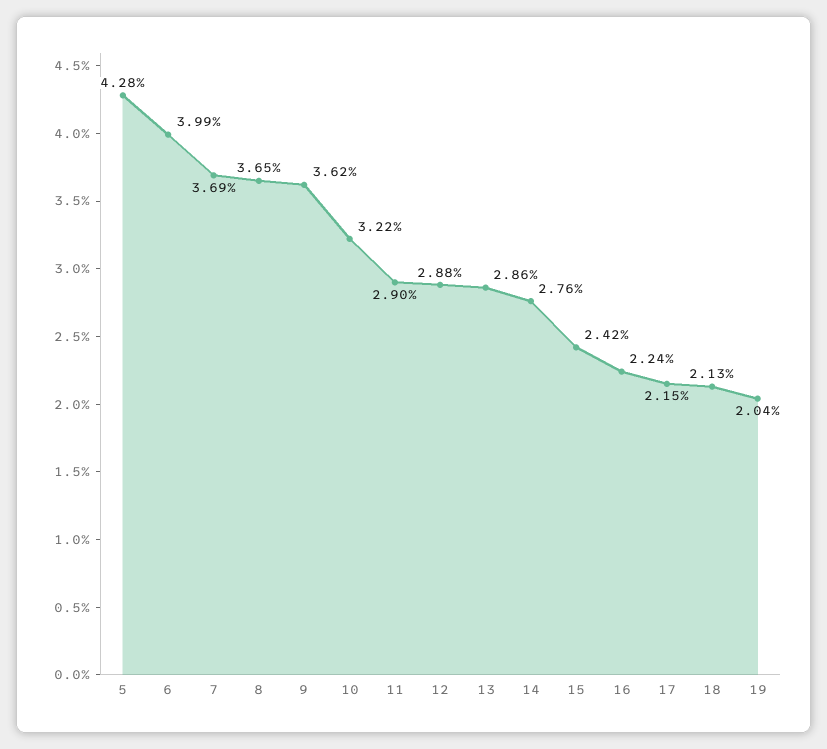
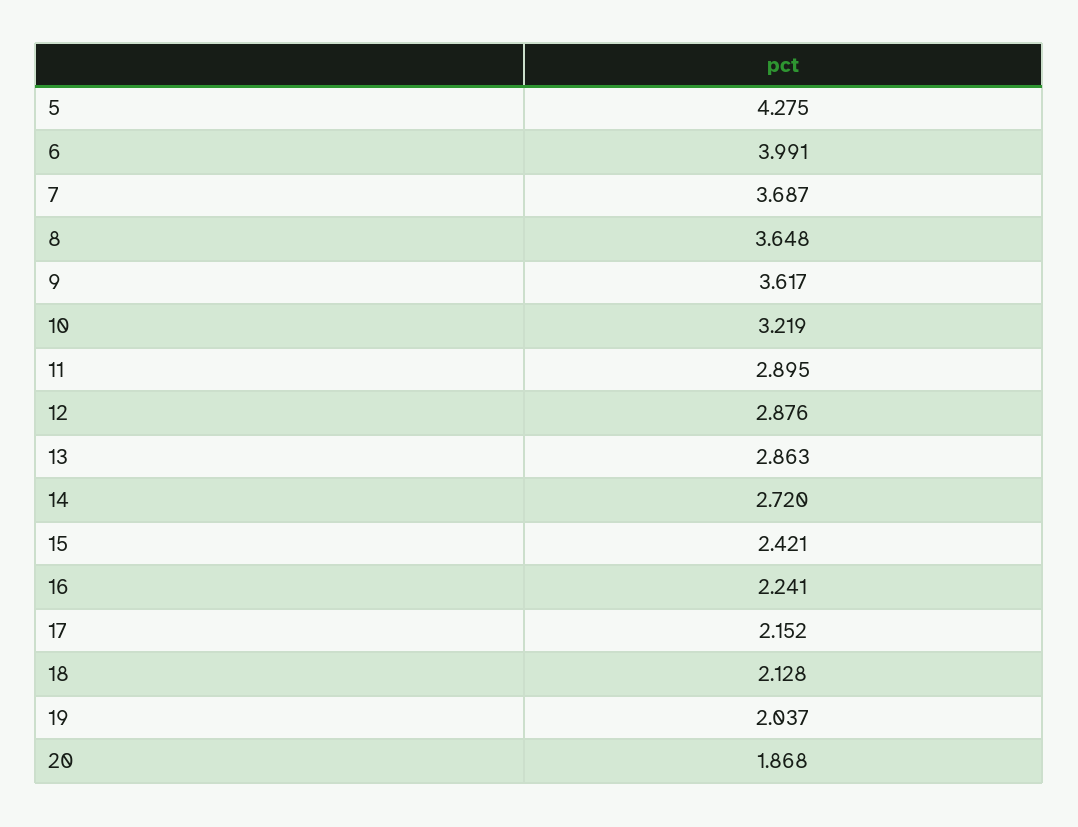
  {
    "5": 4.275,
    "6": 3.991,
    "7": 3.687,
    "8": 3.648,
    "9": 3.617,
    "10": 3.219,
    "11": 2.895,
    "12": 2.876,
    "13": 2.863,
-   "14": 2.76,
+   "14": 2.72,
    "15": 2.421,
    "16": 2.241,
    "17": 2.152,
    "18": 2.128,
-   "19": 2.037
+   "19": 2.037,
+   "20": 1.868
  }

